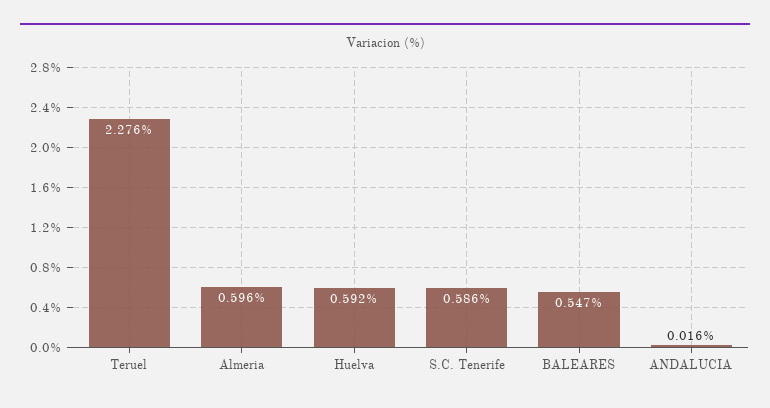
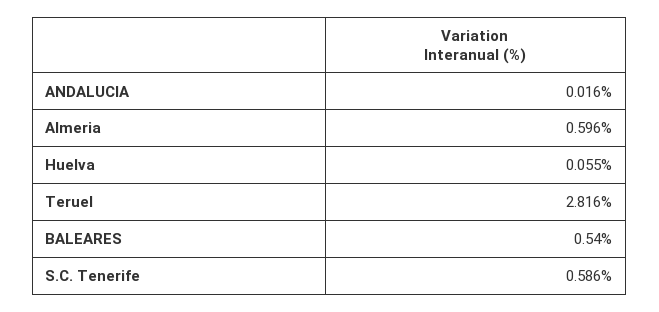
  {
-   "Teruel": 2.276,
+   "Teruel": 2.816,
    "Almeria": 0.596,
-   "Huelva": 0.592,
+   "Huelva": 0.055,
    "S.C. Tenerife": 0.586,
-   "BALEARES": 0.547,
+   "BALEARES": 0.54,
    "ANDALUCIA": 0.016
  }

